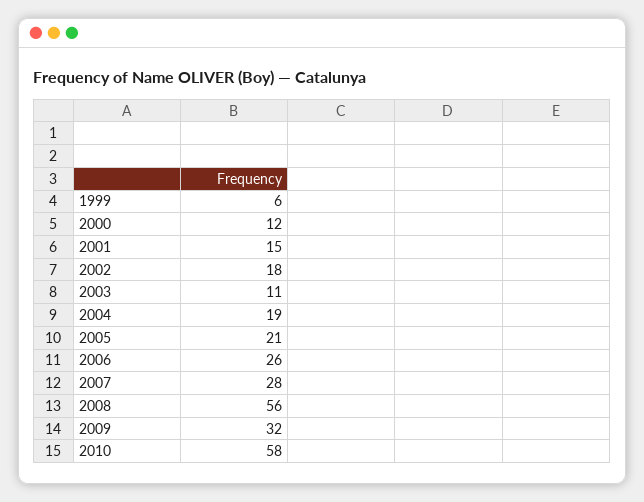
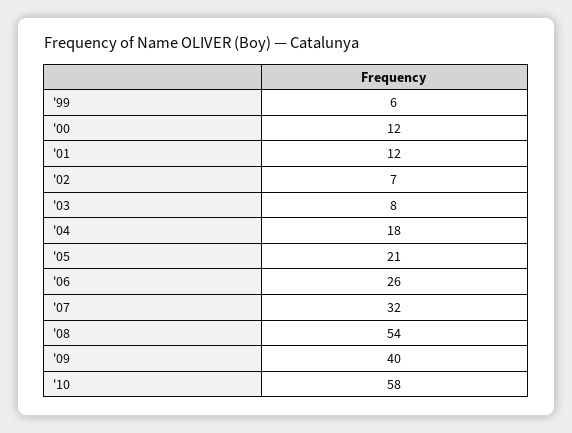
  {
    "1999": 6,
    "2000": 12,
-   "2001": 15,
+   "2001": 12,
-   "2002": 18,
+   "2002": 7,
-   "2003": 11,
+   "2003": 8,
-   "2004": 19,
+   "2004": 18,
    "2005": 21,
    "2006": 26,
-   "2007": 28,
+   "2007": 32,
-   "2008": 56,
+   "2008": 54,
-   "2009": 32,
+   "2009": 40,
    "2010": 58
  }

